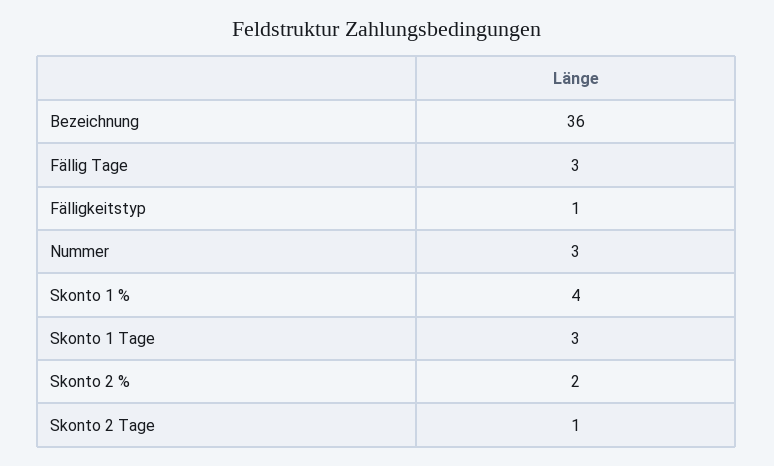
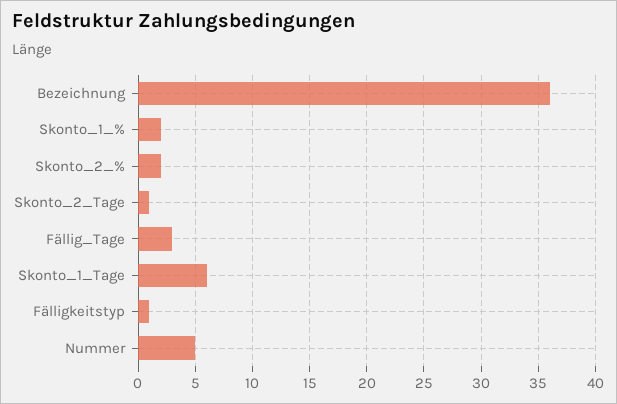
  {
    "Bezeichnung": 36,
    "Fällig Tage": 3,
    "Fälligkeitstyp": 1,
-   "Nummer": 3,
+   "Nummer": 5,
-   "Skonto 1 %": 4,
+   "Skonto 1 %": 2,
-   "Skonto 1 Tage": 3,
+   "Skonto 1 Tage": 6,
    "Skonto 2 %": 2,
    "Skonto 2 Tage": 1
  }

